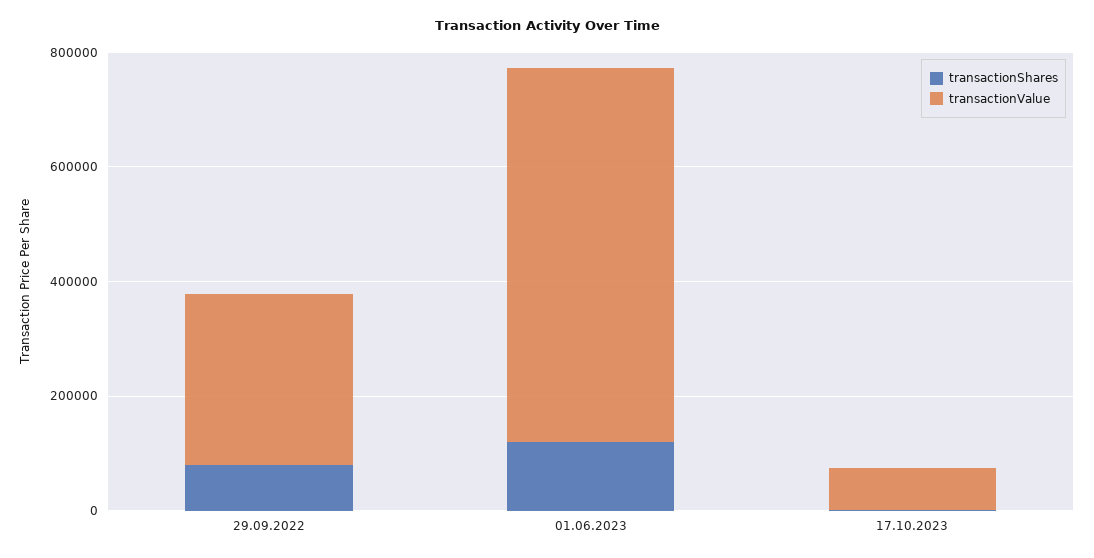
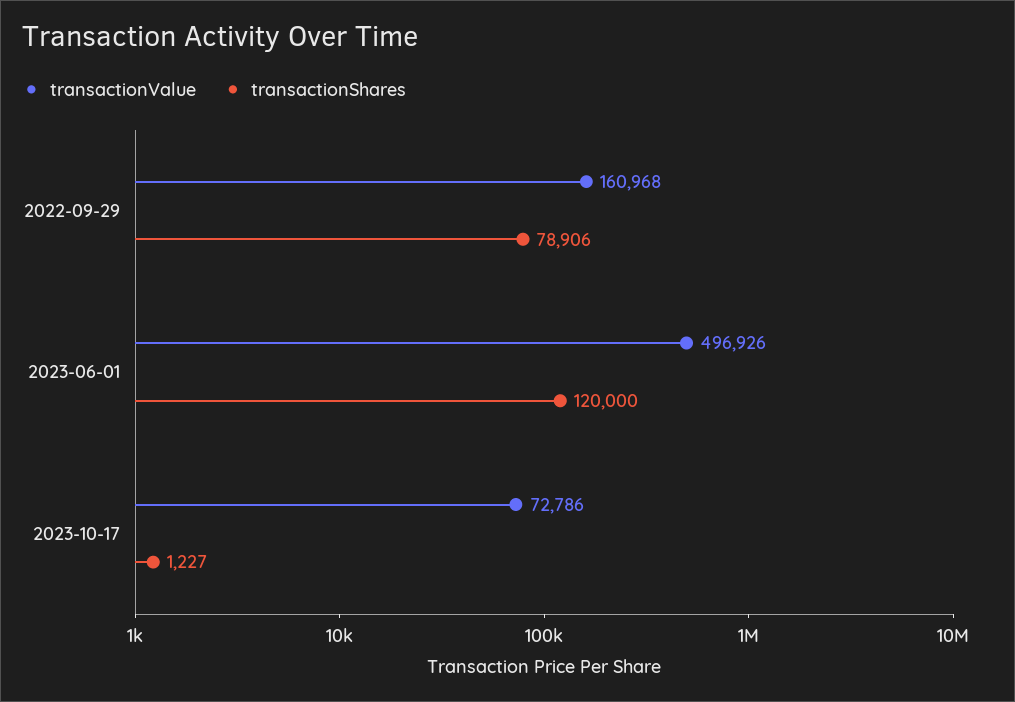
  {
    "transactionShares": {
      "29.09.2022": 78906,
      "01.06.2023": 120000,
      "17.10.2023": 1227
    },
    "transactionValue": {
-     "29.09.2022": 300000,
+     "29.09.2022": 160968,
-     "01.06.2023": 650000,
+     "01.06.2023": 496926,
      "17.10.2023": 72786
    }
  }

